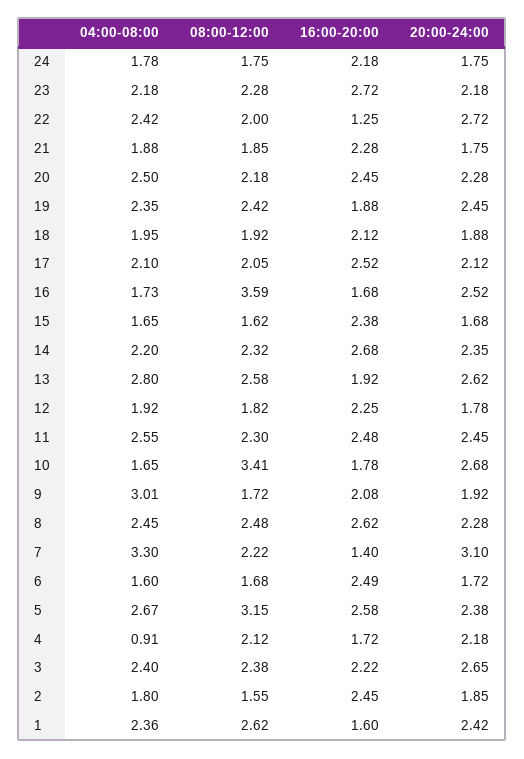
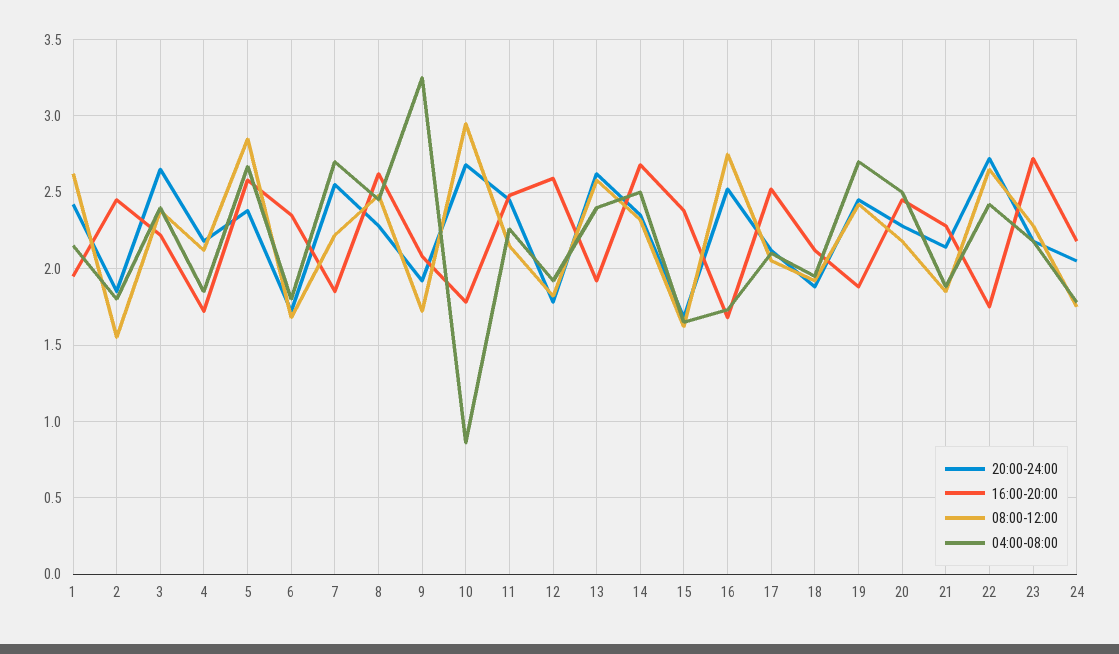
  {
    "04:00-08:00": {
      "24": 1.78,
      "23": 2.18,
      "22": 2.42,
      "21": 1.88,
      "20": 2.5,
-     "19": 2.35,
+     "19": 2.7,
      "18": 1.95,
      "17": 2.1,
      "16": 1.73,
      "15": 1.65,
-     "14": 2.2,
+     "14": 2.5,
-     "13": 2.8,
+     "13": 2.4,
      "12": 1.92,
-     "11": 2.55,
+     "11": 2.25,
-     "10": 1.65,
+     "10": 0.85,
-     "9": 3.01,
+     "9": 3.25,
      "8": 2.45,
-     "7": 3.3,
+     "7": 2.7,
-     "6": 1.6,
+     "6": 1.8,
      "5": 2.67,
-     "4": 0.91,
+     "4": 1.85,
      "3": 2.4,
      "2": 1.8,
-     "1": 2.36
+     "1": 2.15
    },
    "08:00-12:00": {
      "24": 1.75,
      "23": 2.28,
-     "22": 2,
+     "22": 2.65,
      "21": 1.85,
      "20": 2.18,
      "19": 2.42,
      "18": 1.92,
      "17": 2.05,
-     "16": 3.59,
+     "16": 2.75,
      "15": 1.62,
      "14": 2.32,
      "13": 2.58,
      "12": 1.82,
-     "11": 2.3,
+     "11": 2.15,
-     "10": 3.41,
+     "10": 2.95,
      "9": 1.72,
      "8": 2.48,
      "7": 2.22,
      "6": 1.68,
-     "5": 3.15,
+     "5": 2.85,
      "4": 2.12,
      "3": 2.38,
      "2": 1.55,
      "1": 2.62
    },
    "16:00-20:00": {
      "24": 2.18,
      "23": 2.72,
-     "22": 1.25,
+     "22": 1.75,
      "21": 2.28,
      "20": 2.45,
      "19": 1.88,
      "18": 2.12,
      "17": 2.52,
      "16": 1.68,
      "15": 2.38,
      "14": 2.68,
      "13": 1.92,
-     "12": 2.25,
+     "12": 2.6,
      "11": 2.48,
      "10": 1.78,
      "9": 2.08,
      "8": 2.62,
-     "7": 1.4,
+     "7": 1.85,
-     "6": 2.49,
+     "6": 2.35,
      "5": 2.58,
      "4": 1.72,
      "3": 2.22,
      "2": 2.45,
-     "1": 1.6
+     "1": 1.95
    },
    "20:00-24:00": {
-     "24": 1.75,
+     "24": 2.05,
      "23": 2.18,
      "22": 2.72,
-     "21": 1.75,
+     "21": 2.15,
      "20": 2.28,
      "19": 2.45,
      "18": 1.88,
      "17": 2.12,
      "16": 2.52,
      "15": 1.68,
      "14": 2.35,
      "13": 2.62,
      "12": 1.78,
      "11": 2.45,
      "10": 2.68,
      "9": 1.92,
      "8": 2.28,
-     "7": 3.1,
+     "7": 2.55,
      "6": 1.72,
      "5": 2.38,
      "4": 2.18,
      "3": 2.65,
      "2": 1.85,
      "1": 2.42
    }
  }

